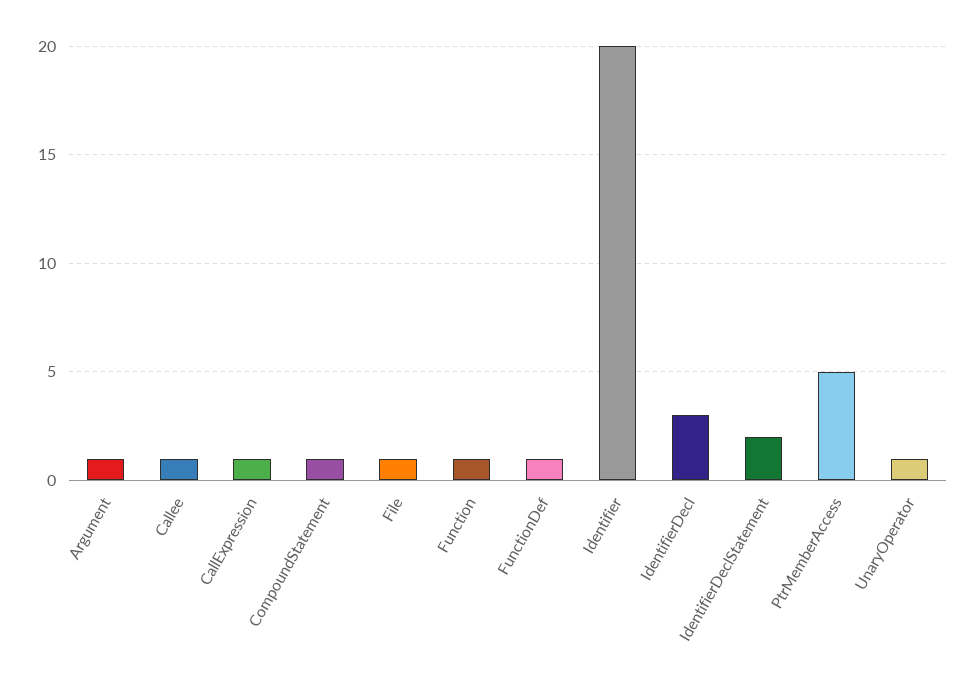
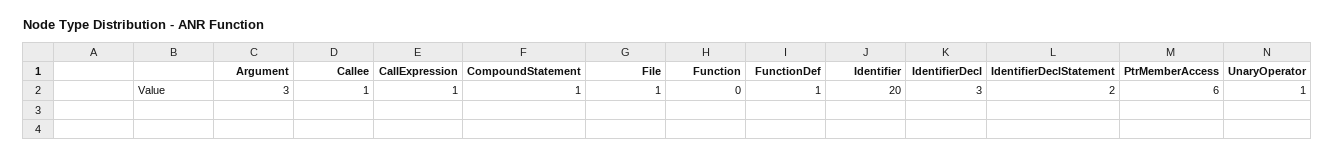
  {
-   "Argument": 1,
+   "Argument": 3,
    "Callee": 1,
    "CallExpression": 1,
    "CompoundStatement": 1,
    "File": 1,
-   "Function": 1,
+   "Function": 0,
    "FunctionDef": 1,
    "Identifier": 20,
    "IdentifierDecl": 3,
    "IdentifierDeclStatement": 2,
-   "PtrMemberAccess": 5,
+   "PtrMemberAccess": 6,
    "UnaryOperator": 1
  }

